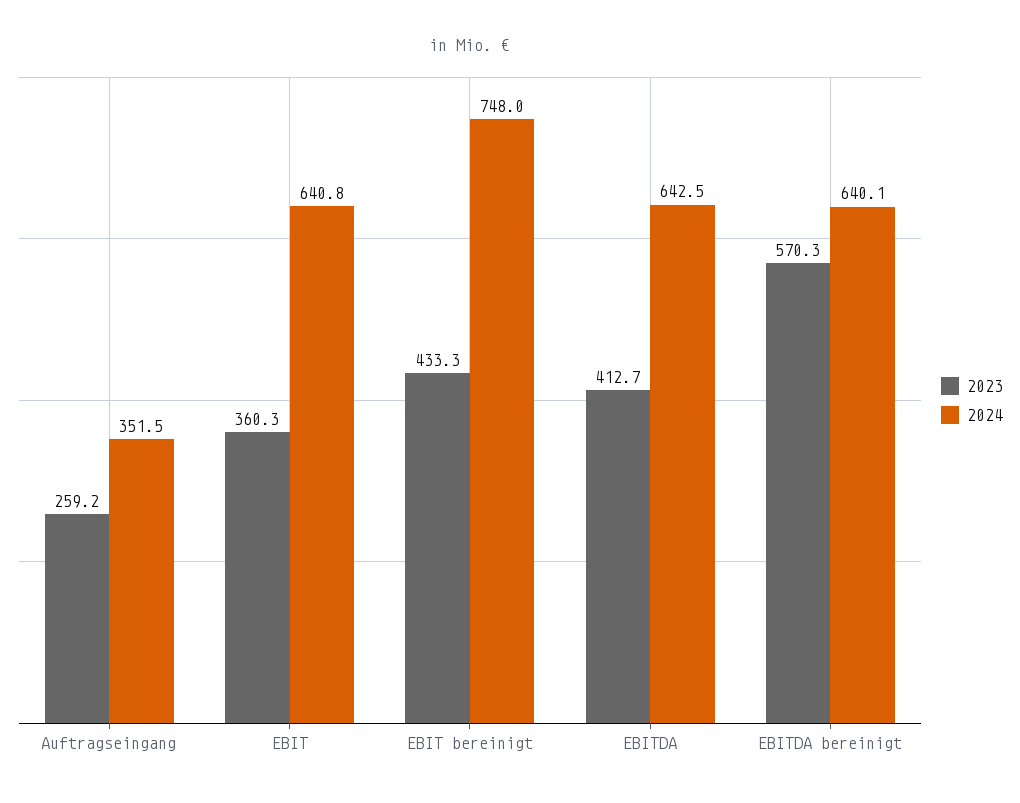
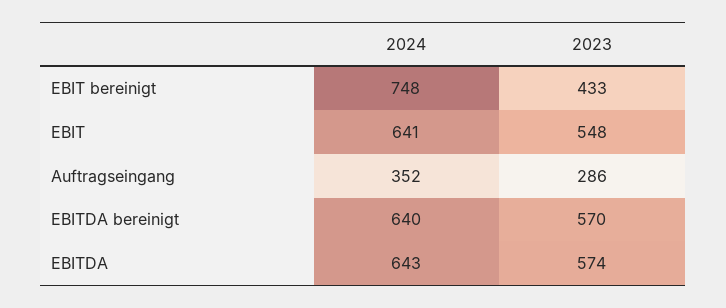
  {
    "2023": {
-     "Auftragseingang": 259.2,
+     "Auftragseingang": 286,
-     "EBIT": 360.3,
+     "EBIT": 548,
      "EBIT bereinigt": 433.3,
-     "EBITDA": 412.7,
+     "EBITDA": 574,
      "EBITDA bereinigt": 570.3
    },
    "2024": {
      "Auftragseingang": 351.5,
      "EBIT": 640.8,
      "EBIT bereinigt": 748,
      "EBITDA": 642.5,
      "EBITDA bereinigt": 640.1
    }
  }

